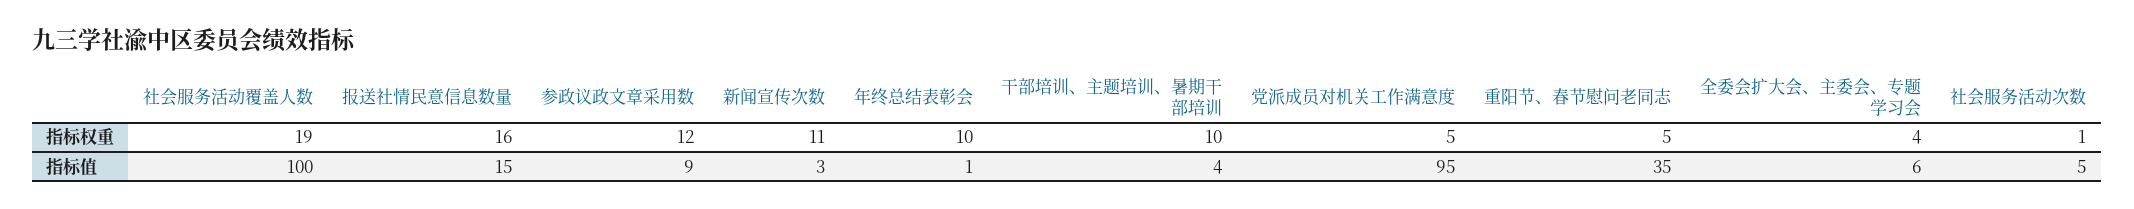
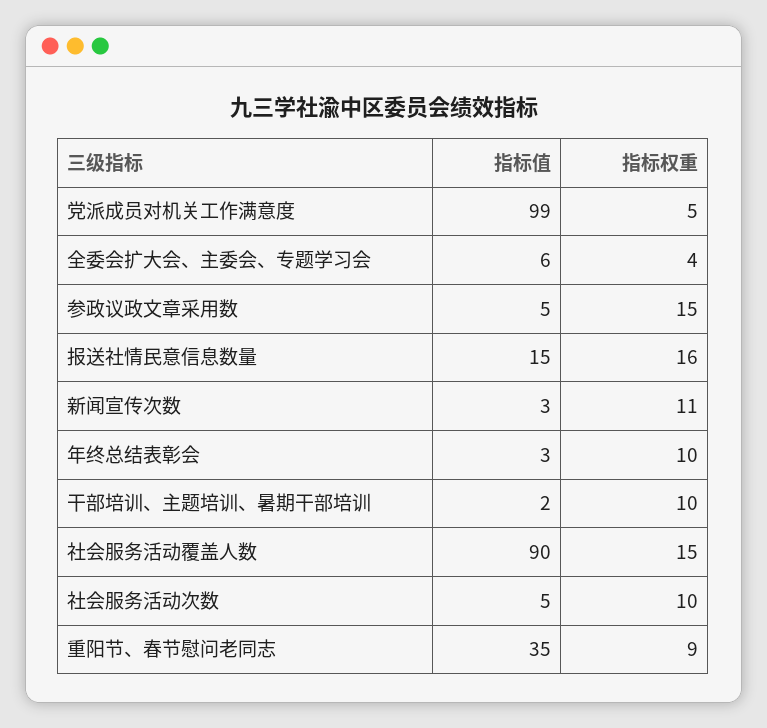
  {
    "社会服务活动覆盖人数": {
-     "指标权重": 19,
+     "指标权重": 15,
-     "指标值": 100
+     "指标值": 90
    },
    "报送社情民意信息数量": {
      "指标权重": 16,
      "指标值": 15
    },
    "参政议政文章采用数": {
-     "指标权重": 12,
+     "指标权重": 15,
-     "指标值": 9
+     "指标值": 5
    },
    "新闻宣传次数": {
      "指标权重": 11,
      "指标值": 3
    },
    "年终总结表彰会": {
      "指标权重": 10,
-     "指标值": 1
+     "指标值": 3
    },
    "干部培训、主题培训、暑期干部培训": {
      "指标权重": 10,
-     "指标值": 4
+     "指标值": 2
    },
    "党派成员对机关工作满意度": {
      "指标权重": 5,
-     "指标值": 95
+     "指标值": 99
    },
    "重阳节、春节慰问老同志": {
-     "指标权重": 5,
+     "指标权重": 9,
      "指标值": 35
    },
    "全委会扩大会、主委会、专题学习会": {
      "指标权重": 4,
      "指标值": 6
    },
    "社会服务活动次数": {
-     "指标权重": 1,
+     "指标权重": 10,
      "指标值": 5
    }
  }

